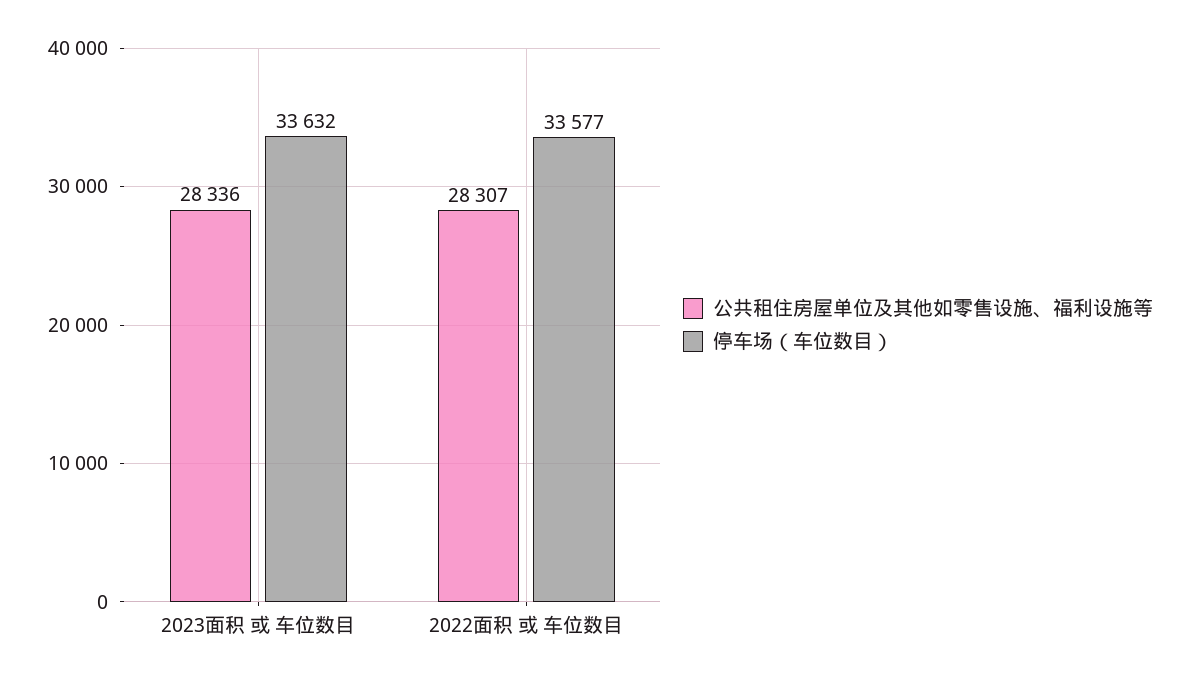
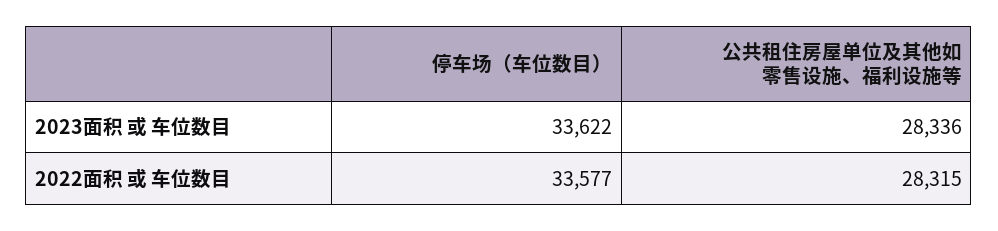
  {
    "公共租住房屋单位及其他如零售设施、福利设施等": {
      "2023面积 或 车位数目": 28336,
-     "2022面积 或 车位数目": 28307
+     "2022面积 或 车位数目": 28315
    },
    "停车场（车位数目）": {
-     "2023面积 或 车位数目": 33632,
+     "2023面积 或 车位数目": 33622,
      "2022面积 或 车位数目": 33577
    }
  }

